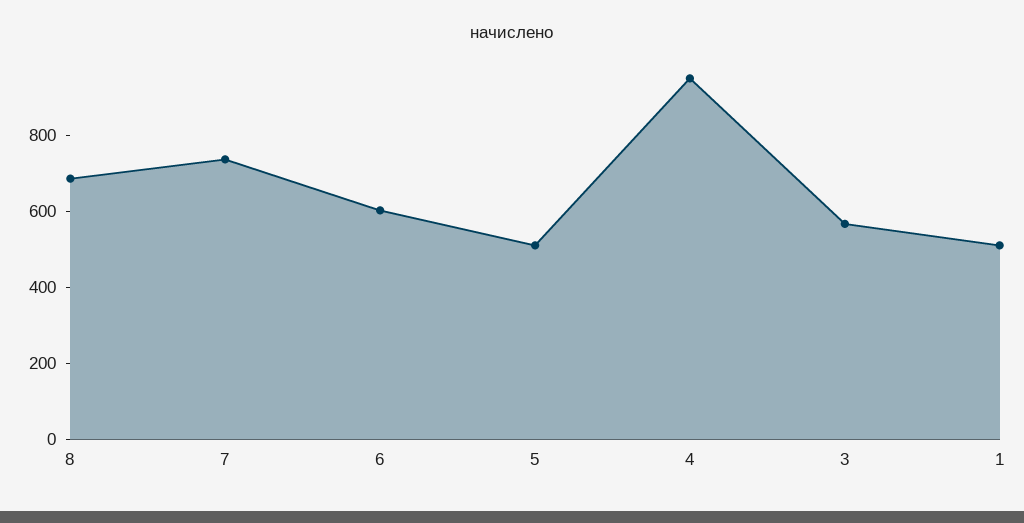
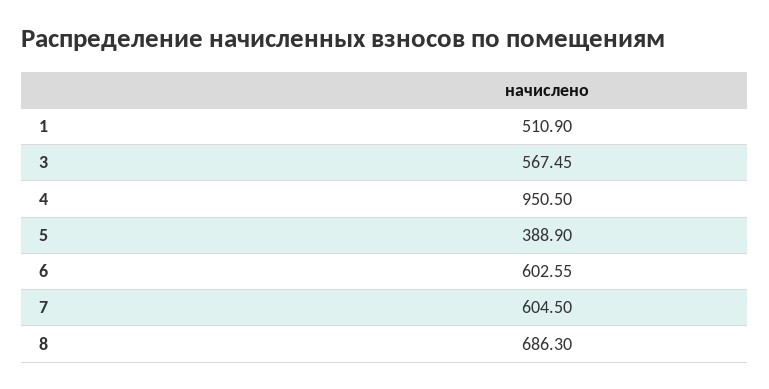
  {
    "8": 686.3,
-   "7": 750,
+   "7": 604.5,
    "6": 602.55,
-   "5": 500,
+   "5": 388.9,
    "4": 950.5,
    "3": 567.45,
    "1": 510.9
  }

